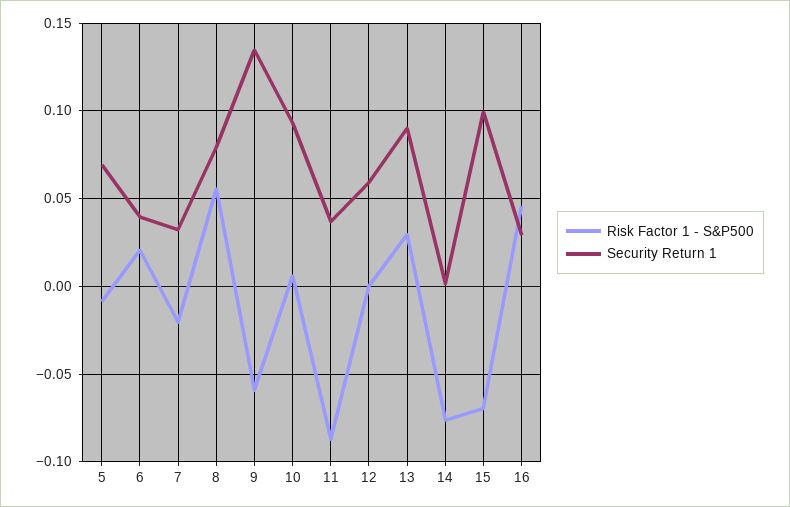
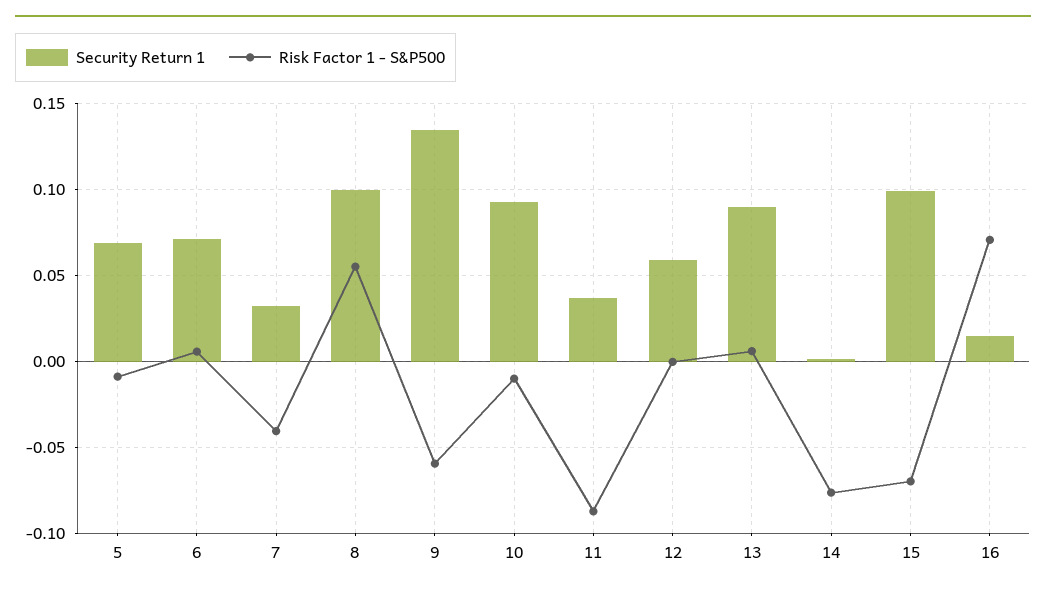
  {
    "Risk Factor 1 - S&P500": {
      "5": -0.01,
-     "6": 0.02,
+     "6": 0.005,
-     "7": -0.02,
+     "7": -0.04,
      "8": 0.055,
      "9": -0.06,
-     "10": 0.005,
+     "10": -0.01,
      "11": -0.085,
      "12": 0,
-     "13": 0.03,
+     "13": 0.005,
      "14": -0.075,
      "15": -0.07,
-     "16": 0.045
+     "16": 0.07
    },
    "Security Return 1": {
      "5": 0.07,
-     "6": 0.04,
+     "6": 0.07,
      "7": 0.03,
-     "8": 0.08,
+     "8": 0.1,
      "9": 0.135,
      "10": 0.095,
      "11": 0.035,
      "12": 0.06,
      "13": 0.09,
      "14": 0,
      "15": 0.1,
-     "16": 0.03
+     "16": 0.015
    }
  }

